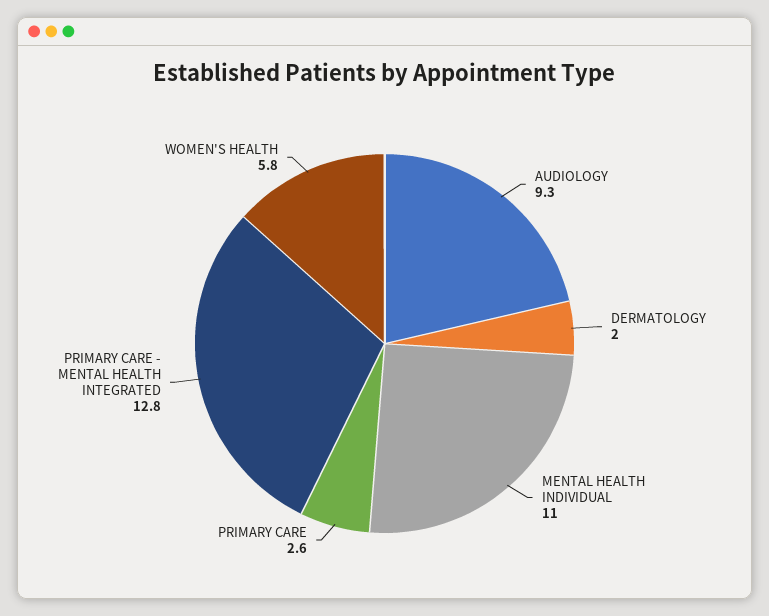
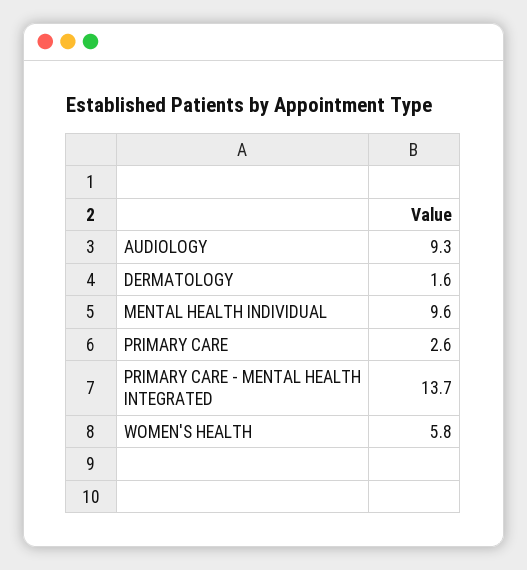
  {
    "AUDIOLOGY": 9.3,
-   "DERMATOLOGY": 2,
+   "DERMATOLOGY": 1.6,
-   "MENTAL HEALTH INDIVIDUAL": 11,
+   "MENTAL HEALTH INDIVIDUAL": 9.6,
    "PRIMARY CARE": 2.6,
-   "PRIMARY CARE - MENTAL HEALTH INTEGRATED": 12.8,
+   "PRIMARY CARE - MENTAL HEALTH INTEGRATED": 13.7,
    "WOMEN'S HEALTH": 5.8
  }

